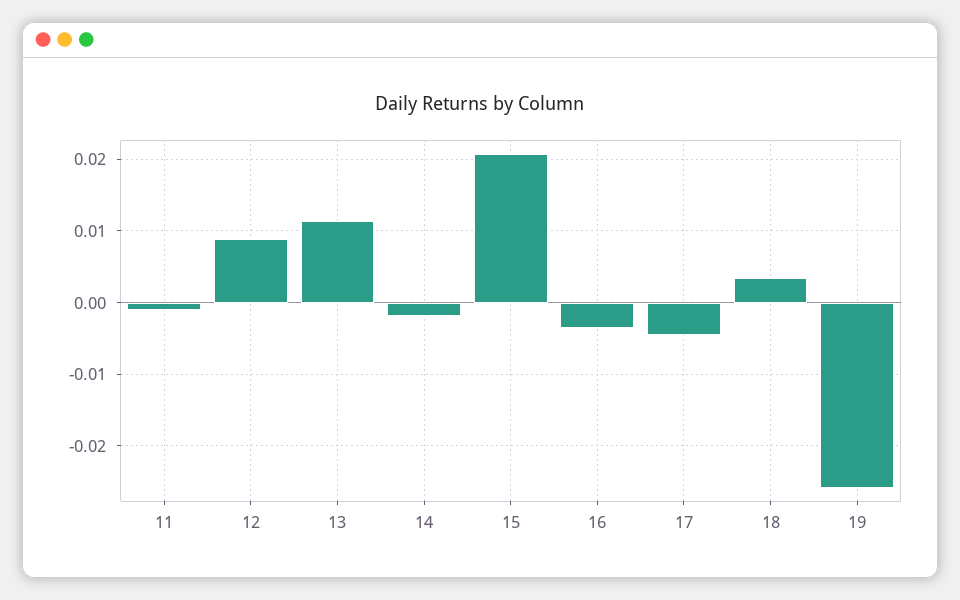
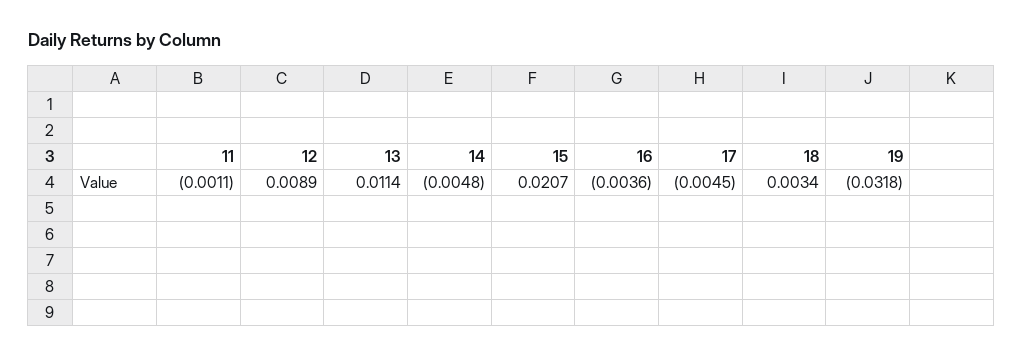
  {
    "11": -0.0011,
    "12": 0.0089,
    "13": 0.0114,
-   "14": -0.002,
+   "14": -0.0048,
    "15": 0.0207,
    "16": -0.0036,
    "17": -0.0045,
    "18": 0.0034,
-   "19": -0.026
+   "19": -0.0318
  }

